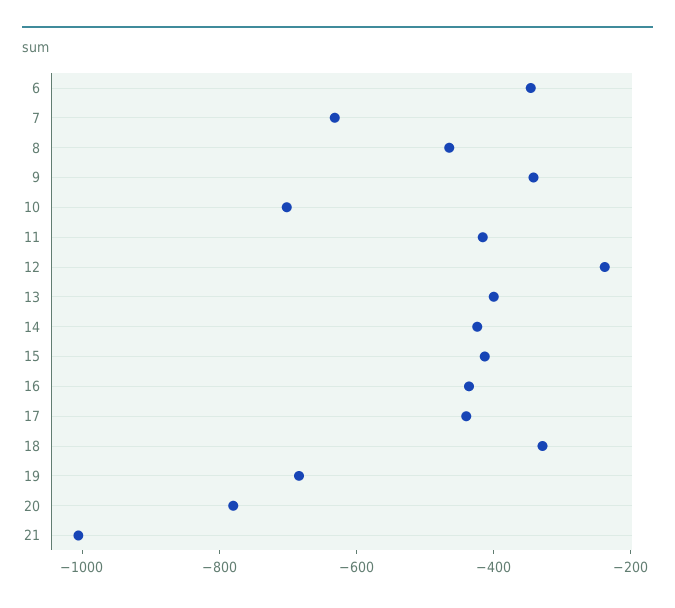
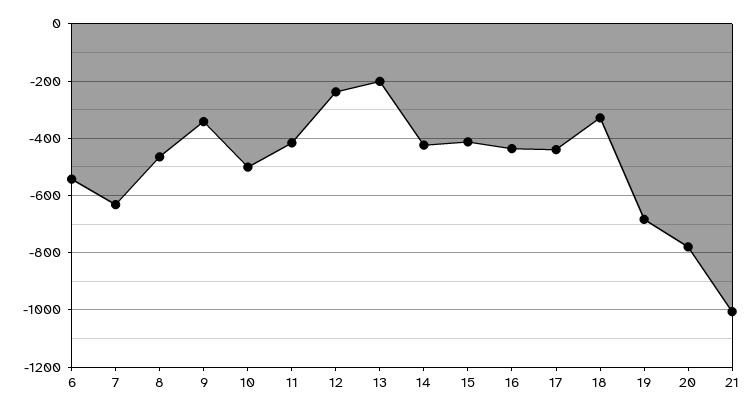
  {
-   "6": -350,
+   "6": -550,
    "7": -625,
    "8": -475,
    "9": -350,
-   "10": -700,
+   "10": -500,
    "11": -425,
    "12": -250,
-   "13": -400,
+   "13": -200,
    "14": -425,
    "15": -425,
    "16": -425,
    "17": -450,
    "18": -325,
    "19": -675,
    "20": -775,
    "21": -1000
  }

